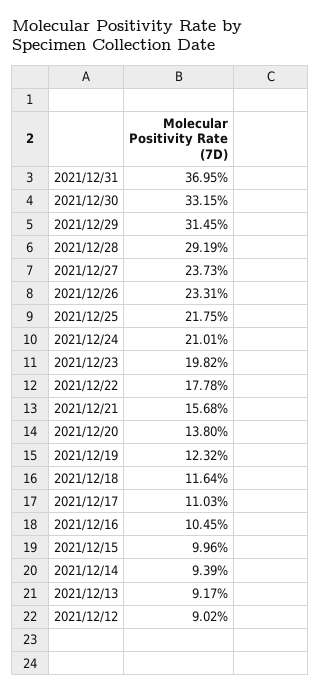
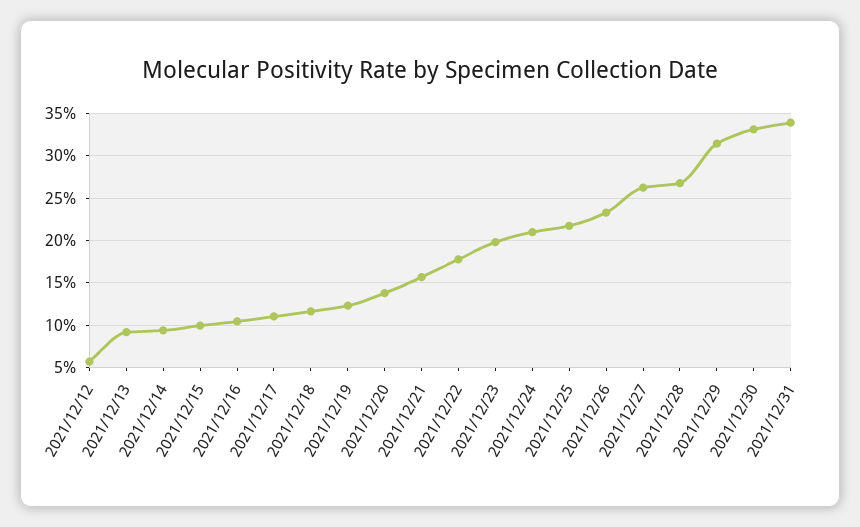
  {
-   "2021/12/31": 36.95,
+   "2021/12/31": 34,
    "2021/12/30": 33.15,
    "2021/12/29": 31.45,
-   "2021/12/28": 29.19,
+   "2021/12/28": 27,
-   "2021/12/27": 23.73,
+   "2021/12/27": 26,
    "2021/12/26": 23.31,
    "2021/12/25": 21.75,
    "2021/12/24": 21.01,
    "2021/12/23": 19.82,
    "2021/12/22": 17.78,
    "2021/12/21": 15.68,
    "2021/12/20": 13.8,
    "2021/12/19": 12.32,
    "2021/12/18": 11.64,
    "2021/12/17": 11.03,
    "2021/12/16": 10.45,
    "2021/12/15": 9.96,
    "2021/12/14": 9.39,
    "2021/12/13": 9.17,
-   "2021/12/12": 9.02
+   "2021/12/12": 6
  }

